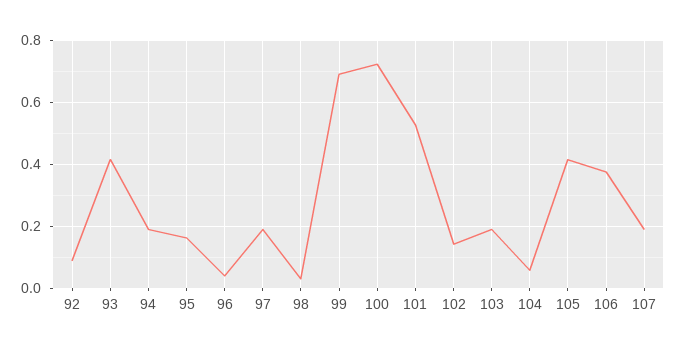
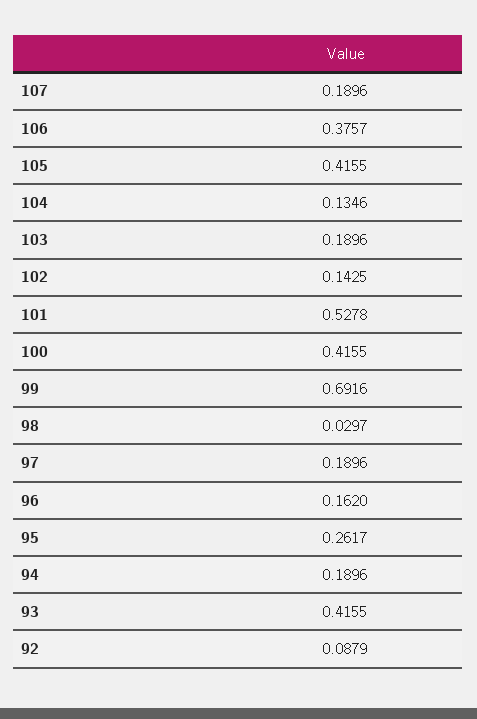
  {
    "92": 0.0879,
    "93": 0.4155,
    "94": 0.1896,
-   "95": 0.16,
+   "95": 0.2617,
-   "96": 0.04,
+   "96": 0.162,
    "97": 0.1896,
    "98": 0.0297,
    "99": 0.6916,
-   "100": 0.72,
+   "100": 0.4155,
    "101": 0.5278,
    "102": 0.1425,
    "103": 0.1896,
-   "104": 0.06,
+   "104": 0.1346,
    "105": 0.4155,
    "106": 0.3757,
    "107": 0.1896
  }

